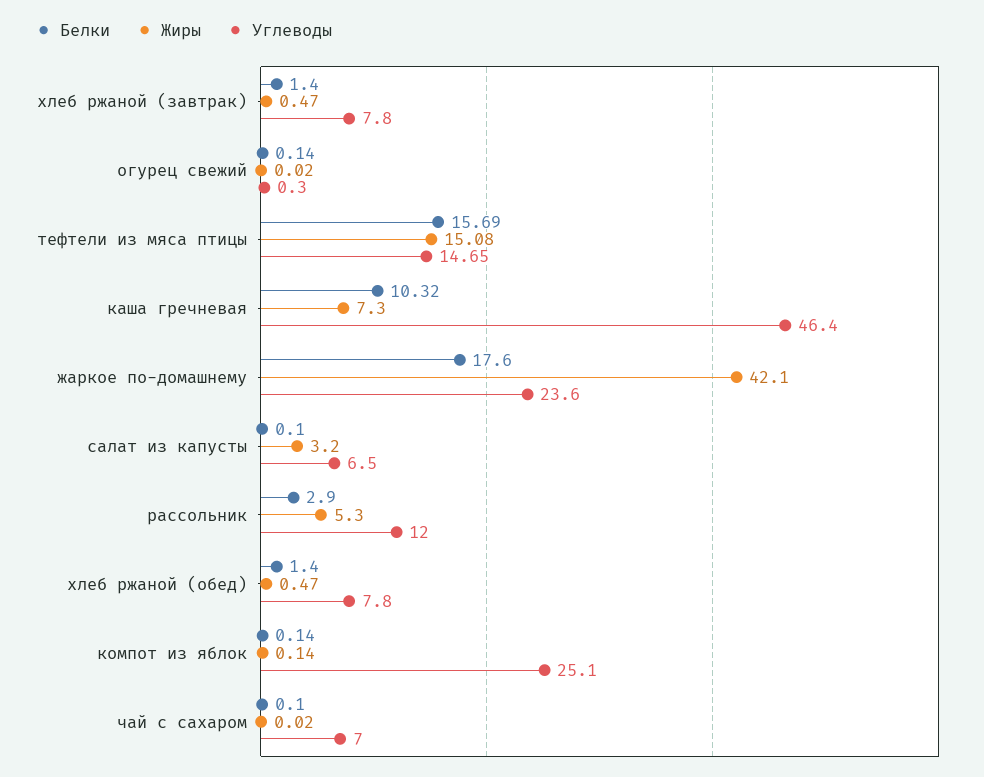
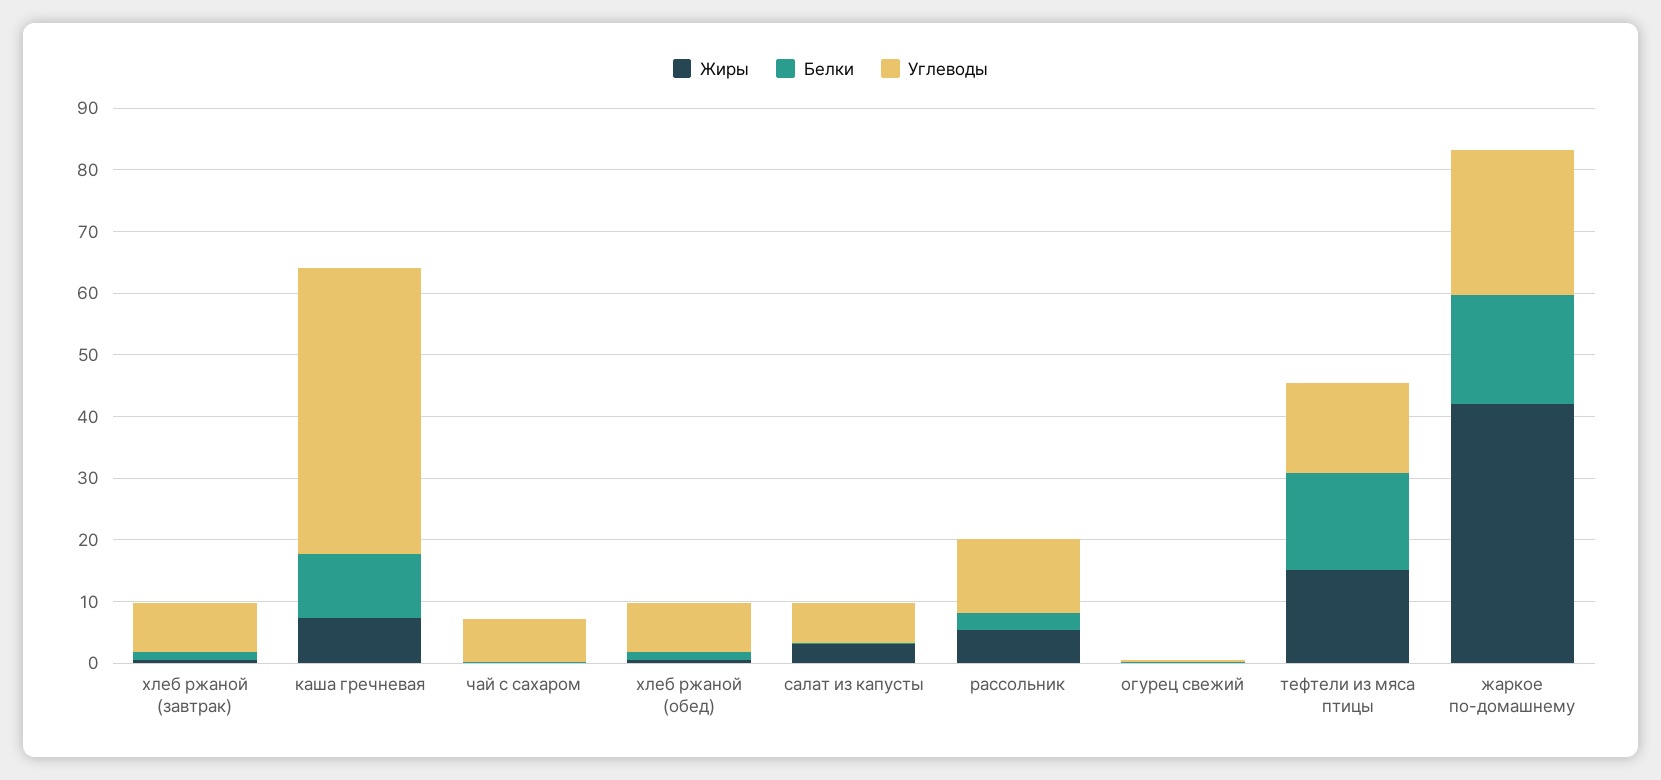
  {
    "Белки": {
      "хлеб ржаной (завтрак)": 1.4,
      "огурец свежий": 0.14,
      "тефтели из мяса птицы": 15.69,
      "каша гречневая": 10.32,
      "жаркое по-домашнему": 17.6,
      "салат из капусты": 0.1,
      "рассольник": 2.9,
      "хлеб ржаной (обед)": 1.4,
-     "компот из яблок": 0.14,
      "чай с сахаром": 0.1
    },
    "Жиры": {
      "хлеб ржаной (завтрак)": 0.47,
      "огурец свежий": 0.02,
      "тефтели из мяса птицы": 15.08,
      "каша гречневая": 7.3,
      "жаркое по-домашнему": 42.1,
      "салат из капусты": 3.2,
      "рассольник": 5.3,
      "хлеб ржаной (обед)": 0.47,
-     "компот из яблок": 0.14,
      "чай с сахаром": 0.02
    },
    "Углеводы": {
      "хлеб ржаной (завтрак)": 7.8,
      "огурец свежий": 0.3,
      "тефтели из мяса птицы": 14.65,
      "каша гречневая": 46.4,
      "жаркое по-домашнему": 23.6,
      "салат из капусты": 6.5,
      "рассольник": 12,
      "хлеб ржаной (обед)": 7.8,
-     "компот из яблок": 25.1,
      "чай с сахаром": 7
    }
  }

